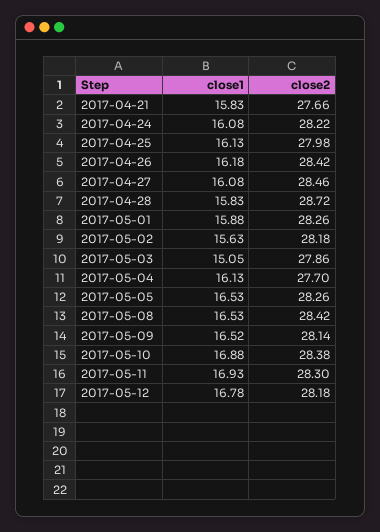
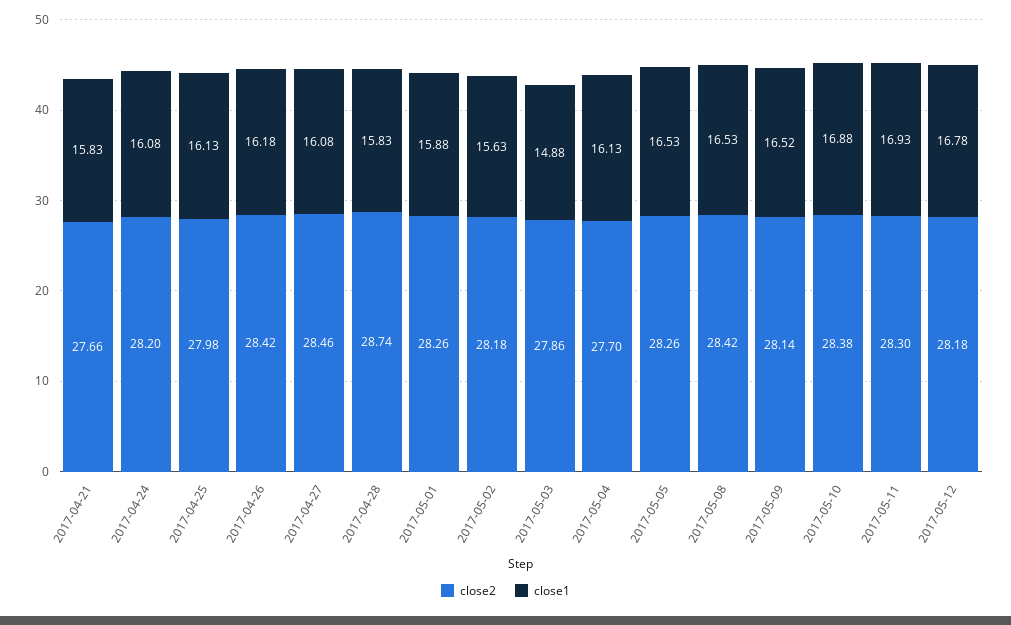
  {
    "close1": {
      "2017-04-21": 15.83,
      "2017-04-24": 16.08,
      "2017-04-25": 16.13,
      "2017-04-26": 16.18,
      "2017-04-27": 16.08,
      "2017-04-28": 15.83,
      "2017-05-01": 15.88,
      "2017-05-02": 15.63,
-     "2017-05-03": 15.05,
+     "2017-05-03": 14.88,
      "2017-05-04": 16.13,
      "2017-05-05": 16.53,
      "2017-05-08": 16.53,
      "2017-05-09": 16.52,
      "2017-05-10": 16.88,
      "2017-05-11": 16.93,
      "2017-05-12": 16.78
    },
    "close2": {
      "2017-04-21": 27.66,
-     "2017-04-24": 28.22,
+     "2017-04-24": 28.2,
      "2017-04-25": 27.98,
      "2017-04-26": 28.42,
      "2017-04-27": 28.46,
-     "2017-04-28": 28.72,
+     "2017-04-28": 28.74,
      "2017-05-01": 28.26,
      "2017-05-02": 28.18,
      "2017-05-03": 27.86,
      "2017-05-04": 27.7,
      "2017-05-05": 28.26,
      "2017-05-08": 28.42,
      "2017-05-09": 28.14,
      "2017-05-10": 28.38,
      "2017-05-11": 28.3,
      "2017-05-12": 28.18
    }
  }

